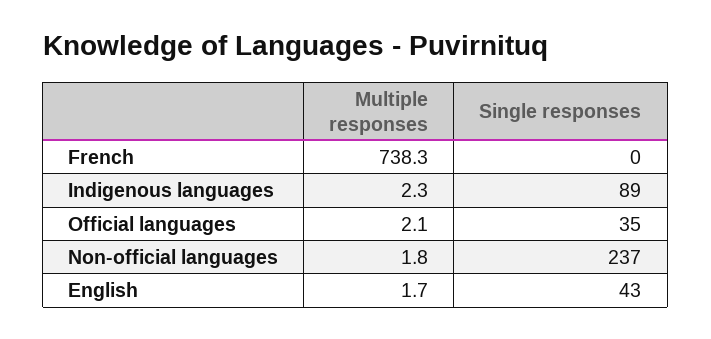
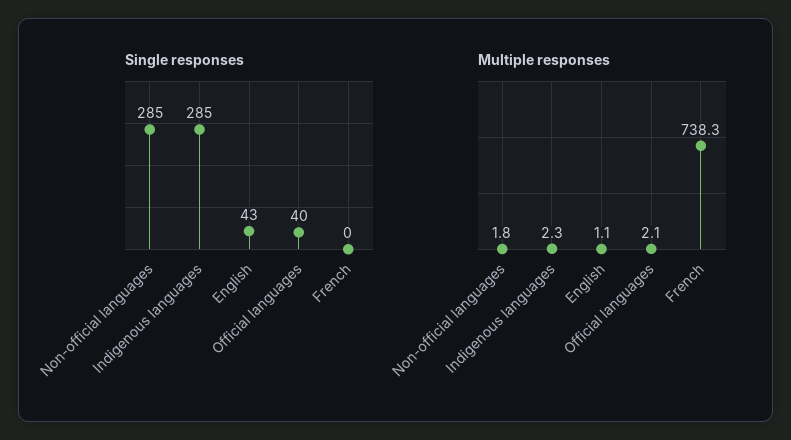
  {
    "Multiple responses": {
      "French": 738.3,
      "Indigenous languages": 2.3,
      "Official languages": 2.1,
      "Non-official languages": 1.8,
-     "English": 1.7
+     "English": 1.1
    },
    "Single responses": {
      "French": 0,
-     "Indigenous languages": 89,
+     "Indigenous languages": 285,
-     "Official languages": 35,
+     "Official languages": 40,
-     "Non-official languages": 237,
+     "Non-official languages": 285,
      "English": 43
    }
  }

